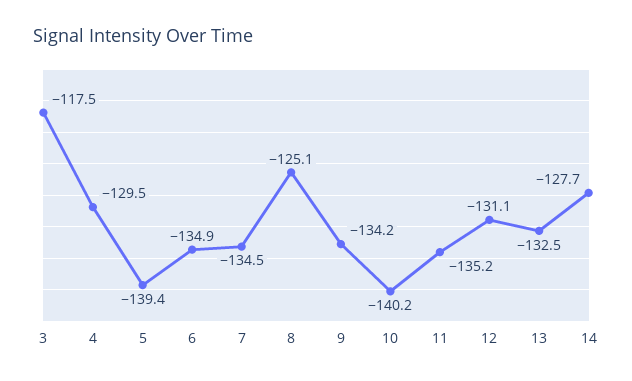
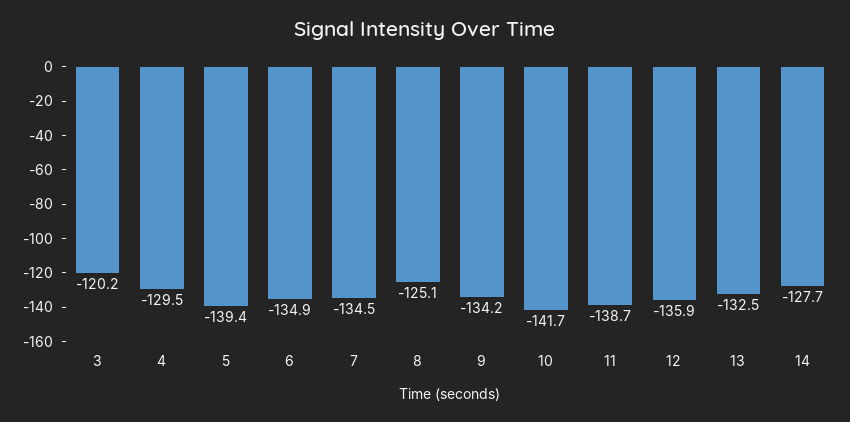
  {
-   "3": -117.5,
+   "3": -120.2,
    "4": -129.5,
    "5": -139.4,
    "6": -134.9,
    "7": -134.5,
    "8": -125.1,
    "9": -134.2,
-   "10": -140.2,
+   "10": -141.7,
-   "11": -135.2,
+   "11": -138.7,
-   "12": -131.1,
+   "12": -135.9,
    "13": -132.5,
    "14": -127.7
  }

